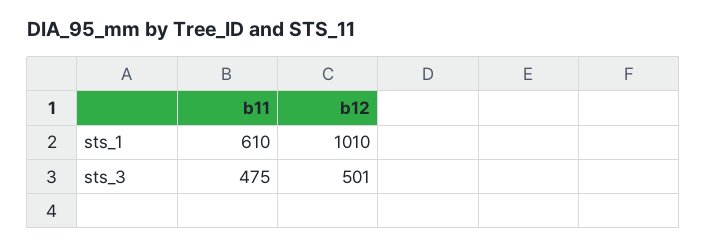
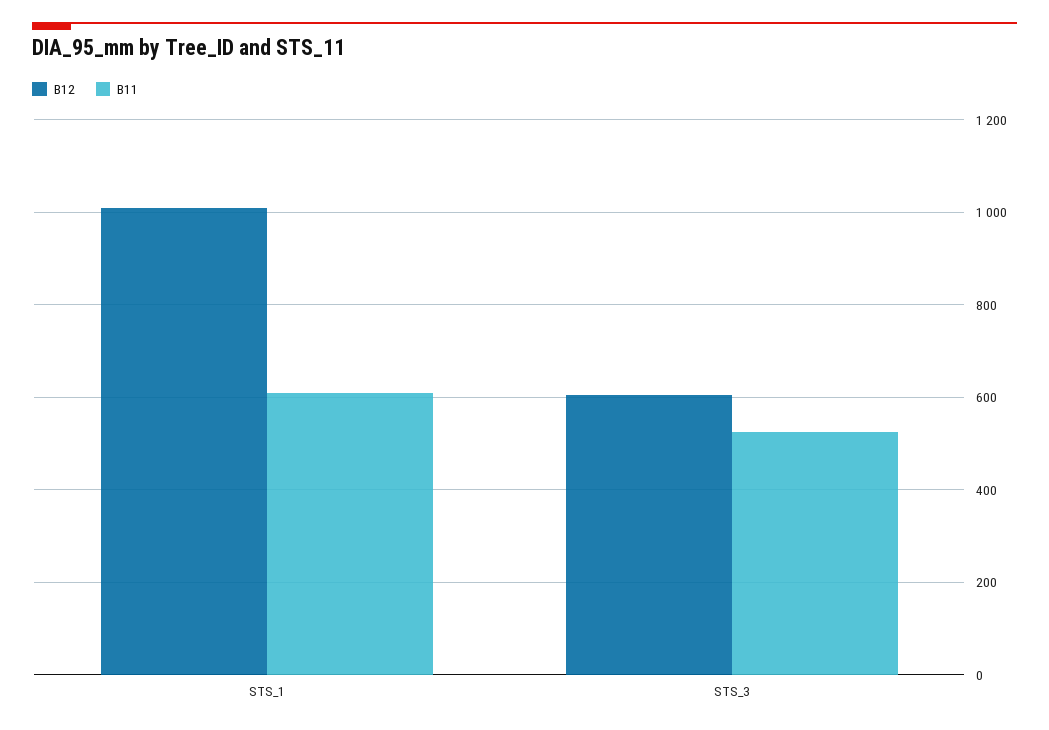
  {
    "b11": {
      "sts_1": 610,
-     "sts_3": 475
+     "sts_3": 520
    },
    "b12": {
      "sts_1": 1010,
-     "sts_3": 501
+     "sts_3": 600
    }
  }

